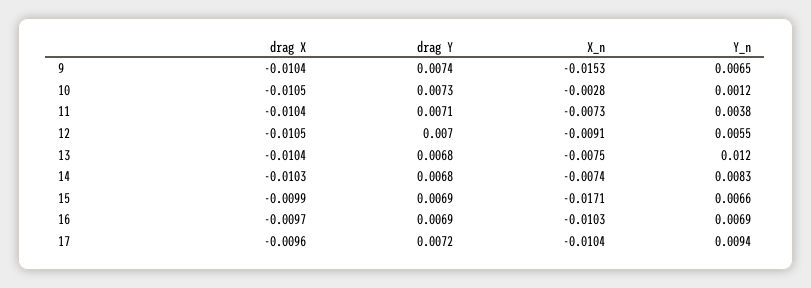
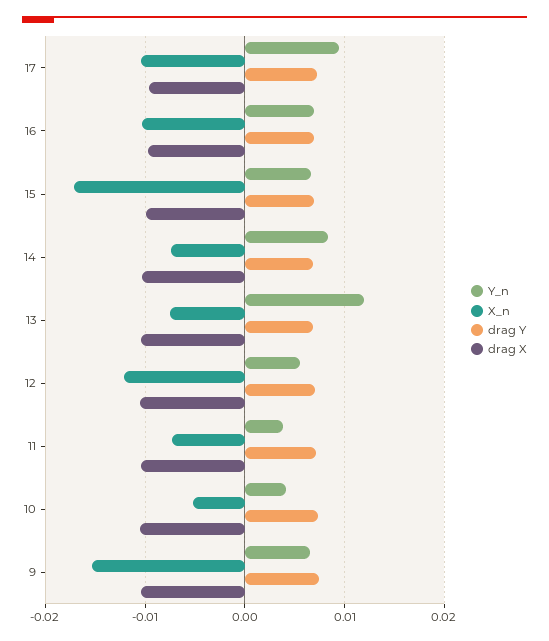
  {
    "drag X": {
      "9": -0.0104,
      "10": -0.0105,
      "11": -0.0104,
      "12": -0.0105,
      "13": -0.0104,
      "14": -0.0103,
      "15": -0.0099,
      "16": -0.0097,
      "17": -0.0096
    },
    "drag Y": {
      "9": 0.0074,
      "10": 0.0073,
      "11": 0.0071,
      "12": 0.007,
      "13": 0.0068,
      "14": 0.0068,
      "15": 0.0069,
      "16": 0.0069,
      "17": 0.0072
    },
    "X_n": {
      "9": -0.0153,
-     "10": -0.0028,
+     "10": -0.005,
      "11": -0.0073,
-     "12": -0.0091,
+     "12": -0.012,
      "13": -0.0075,
      "14": -0.0074,
      "15": -0.0171,
      "16": -0.0103,
      "17": -0.0104
    },
    "Y_n": {
      "9": 0.0065,
-     "10": 0.0012,
+     "10": 0.004,
      "11": 0.0038,
      "12": 0.0055,
      "13": 0.012,
      "14": 0.0083,
      "15": 0.0066,
      "16": 0.0069,
      "17": 0.0094
    }
  }

